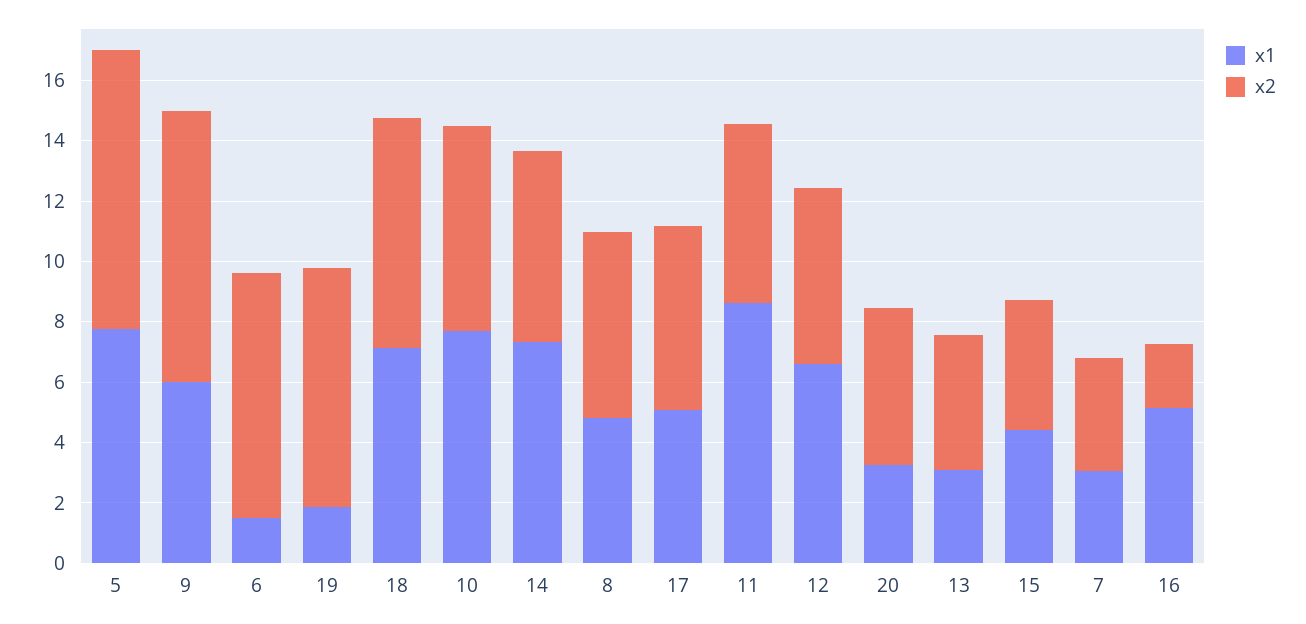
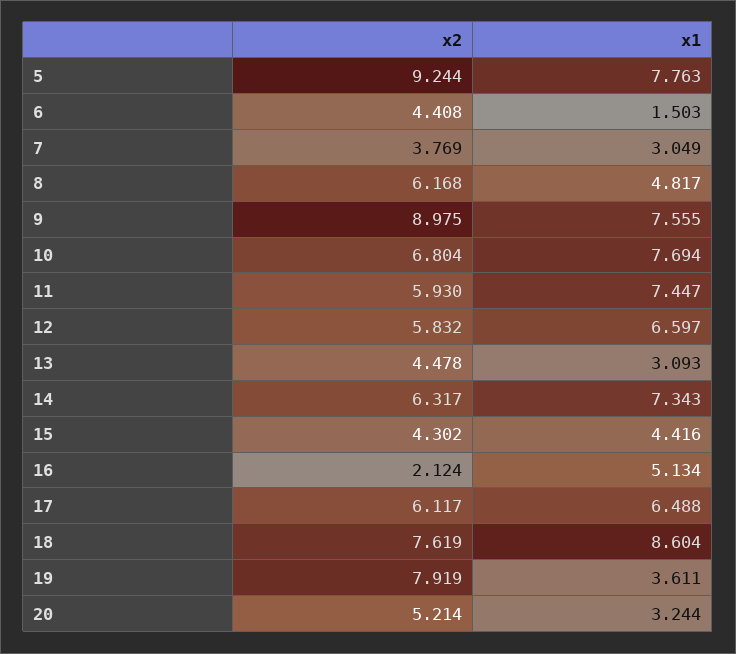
  {
    "x1": {
      "5": 7.763,
-     "9": 6,
+     "9": 7.555,
      "6": 1.503,
-     "19": 2,
+     "19": 3.611,
-     "18": 7,
+     "18": 8.604,
      "10": 7.694,
      "14": 7.343,
      "8": 4.817,
-     "17": 5,
+     "17": 6.488,
-     "11": 8.5,
+     "11": 7.447,
      "12": 6.597,
      "20": 3.244,
      "13": 3.093,
      "15": 4.416,
      "7": 3.049,
      "16": 5.134
    },
    "x2": {
      "5": 9.244,
      "9": 8.975,
-     "6": 8,
+     "6": 4.408,
      "19": 7.919,
      "18": 7.619,
      "10": 6.804,
      "14": 6.317,
      "8": 6.168,
      "17": 6.117,
      "11": 5.93,
      "12": 5.832,
      "20": 5.214,
      "13": 4.478,
      "15": 4.302,
      "7": 3.769,
      "16": 2.124
    }
  }

